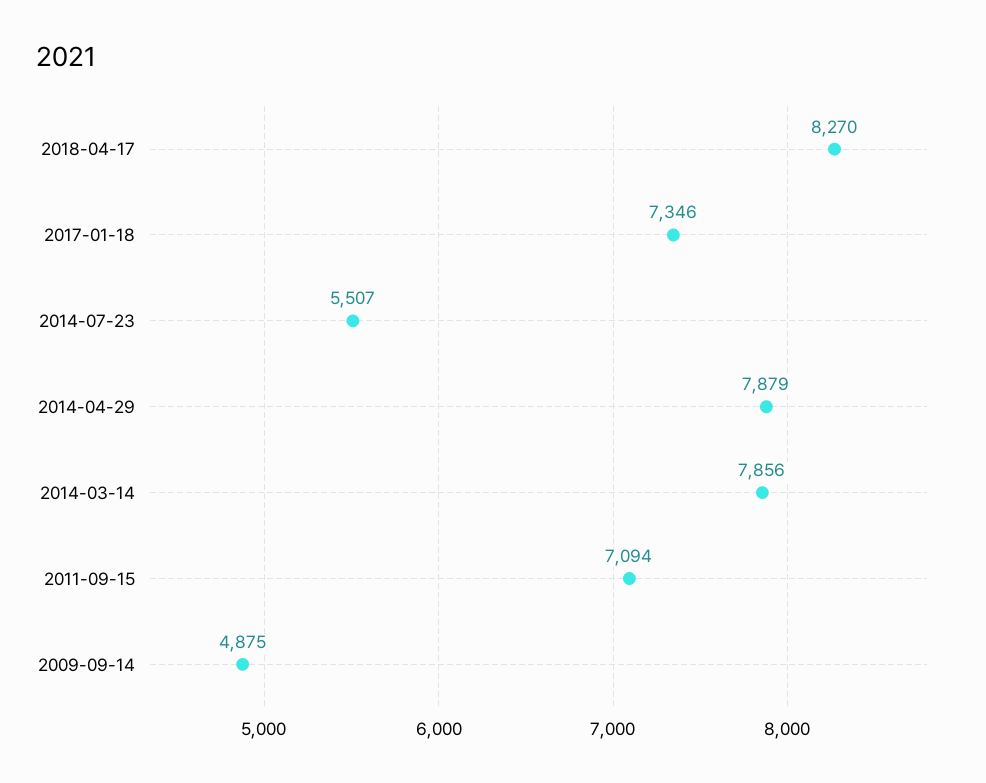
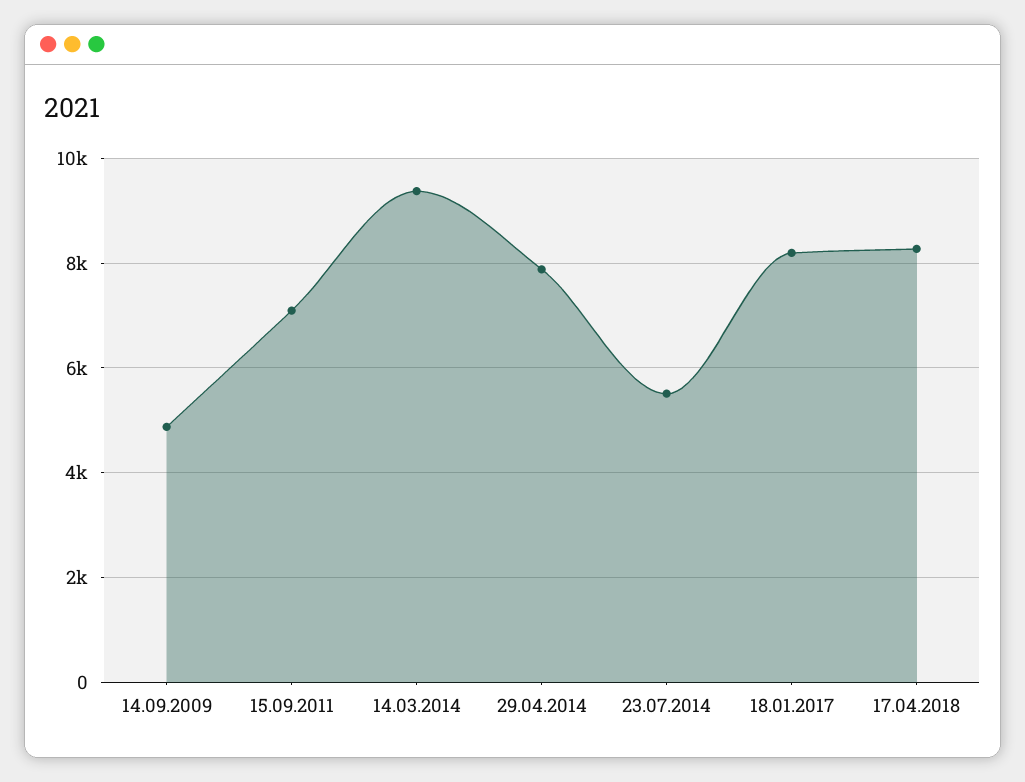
  {
    "2018-04-17": 8270,
-   "2017-01-18": 7346,
+   "2017-01-18": 8200,
    "2014-07-23": 5507,
    "2014-04-29": 7879,
-   "2014-03-14": 7856,
+   "2014-03-14": 9400,
    "2011-09-15": 7094,
    "2009-09-14": 4875
  }

